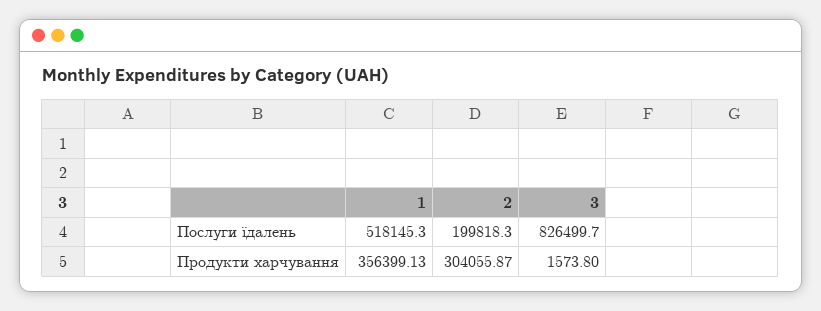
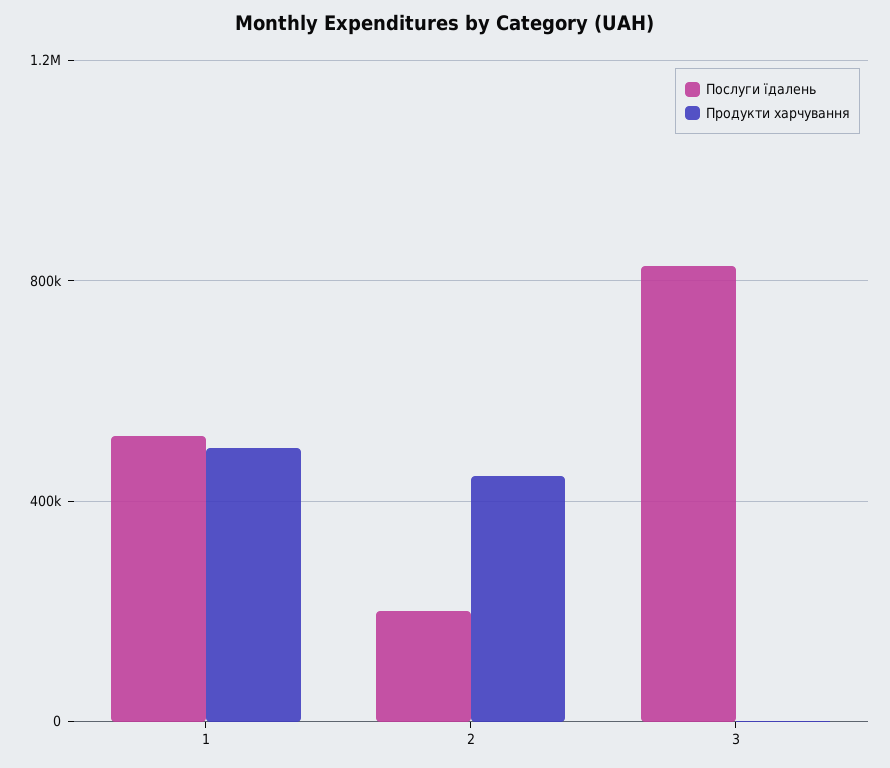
  {
    "Послуги їдалень": {
      "1": 518145.3,
      "2": 199818.3,
      "3": 826499.7
    },
    "Продукти харчування": {
-     "1": 356399.13,
+     "1": 500000,
-     "2": 304055.87,
+     "2": 450000,
      "3": 1573.8
    }
  }

